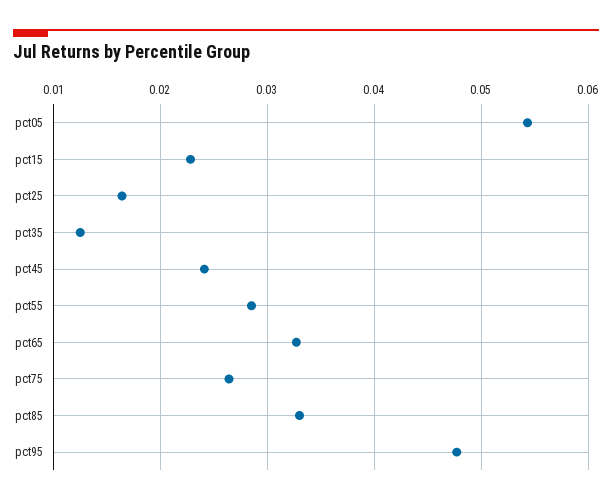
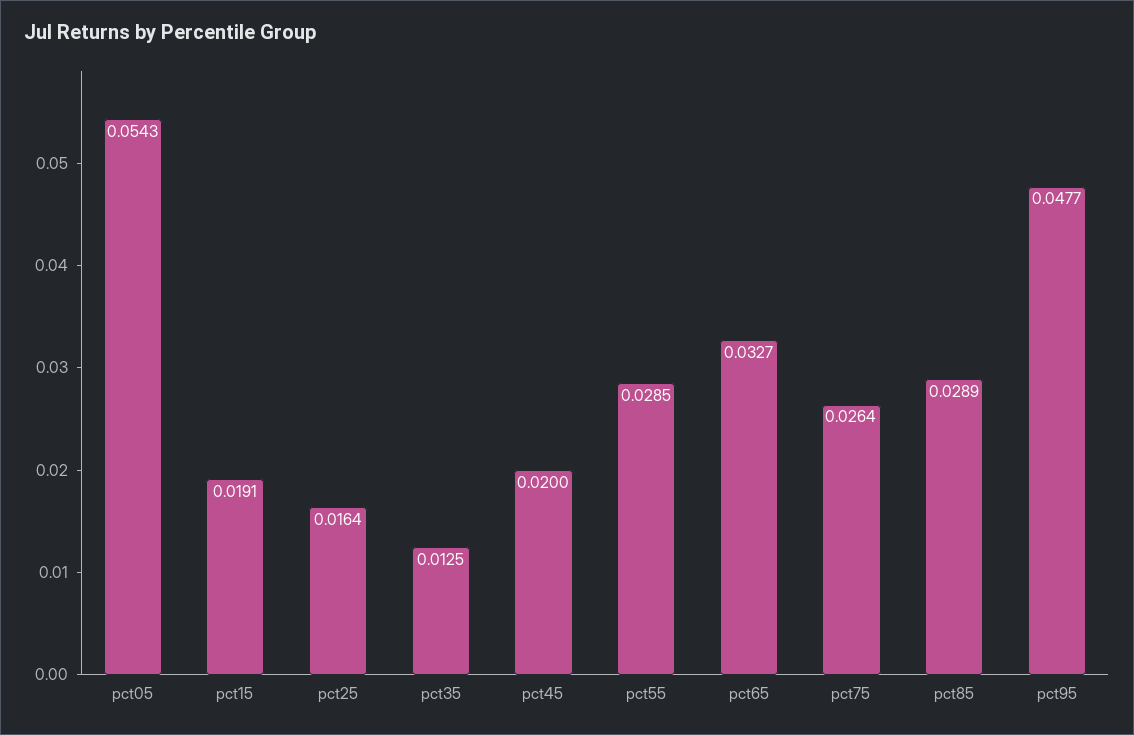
  {
    "pct05": 0.0543,
-   "pct15": 0.023,
+   "pct15": 0.0191,
    "pct25": 0.0164,
    "pct35": 0.0125,
-   "pct45": 0.024,
+   "pct45": 0.02,
    "pct55": 0.0285,
    "pct65": 0.0327,
    "pct75": 0.0264,
-   "pct85": 0.033,
+   "pct85": 0.0289,
    "pct95": 0.0477
  }

